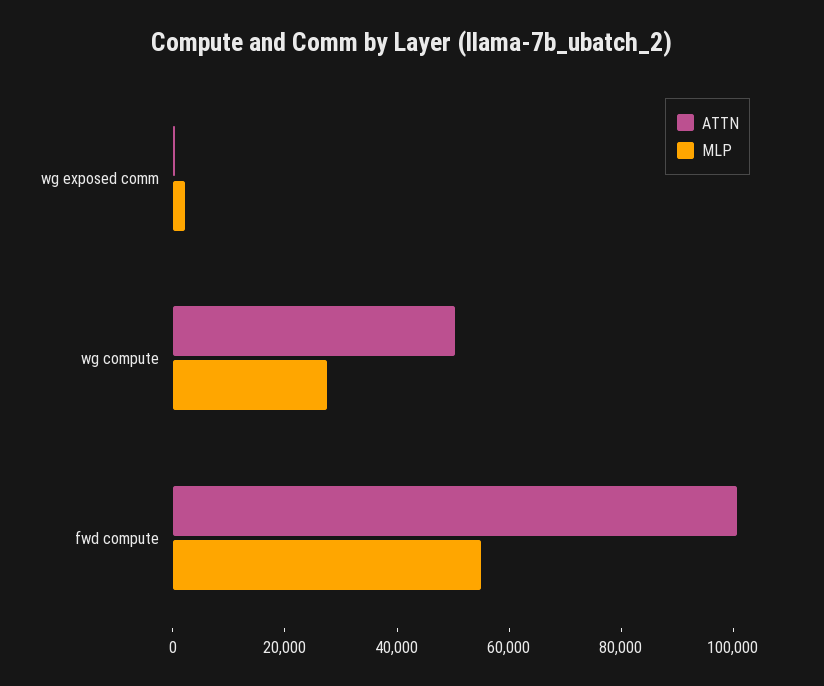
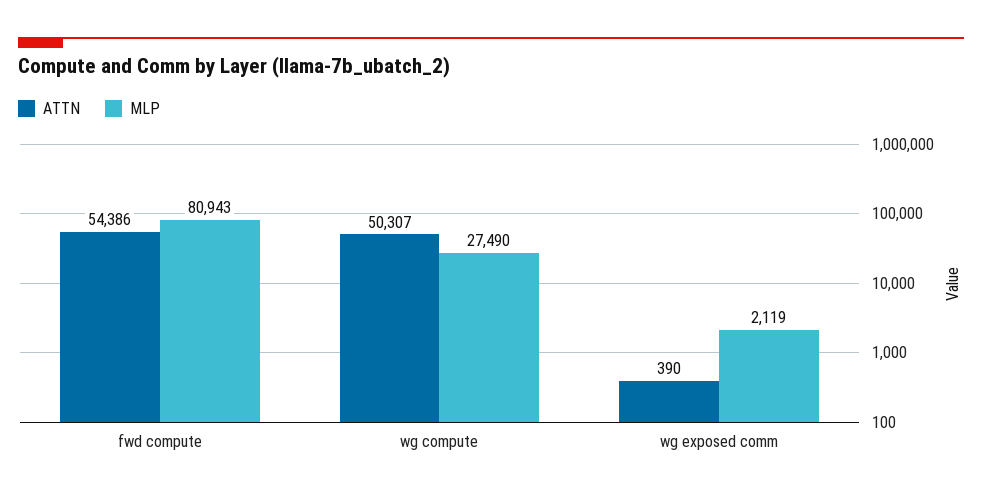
  {
    "ATTN": {
      "wg exposed comm": 390,
      "wg compute": 50307,
-     "fwd compute": 100000
+     "fwd compute": 54386
    },
    "MLP": {
      "wg exposed comm": 2119,
      "wg compute": 27490,
-     "fwd compute": 55000
+     "fwd compute": 80943
    }
  }

